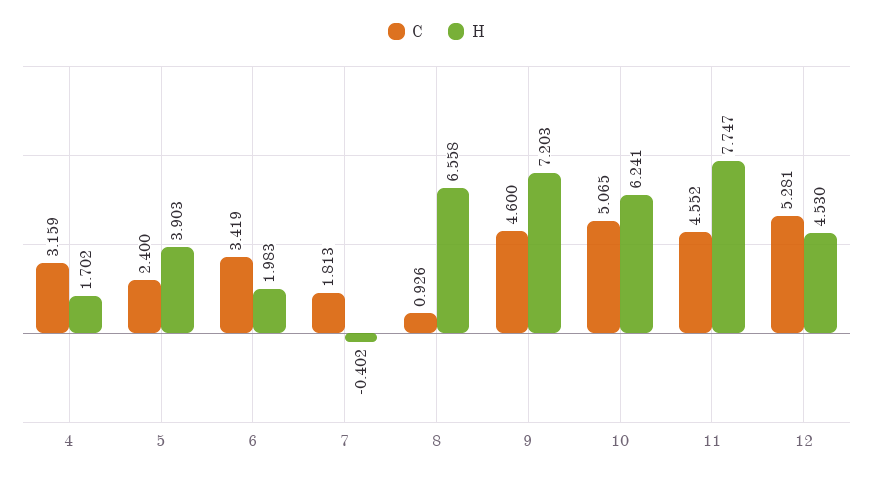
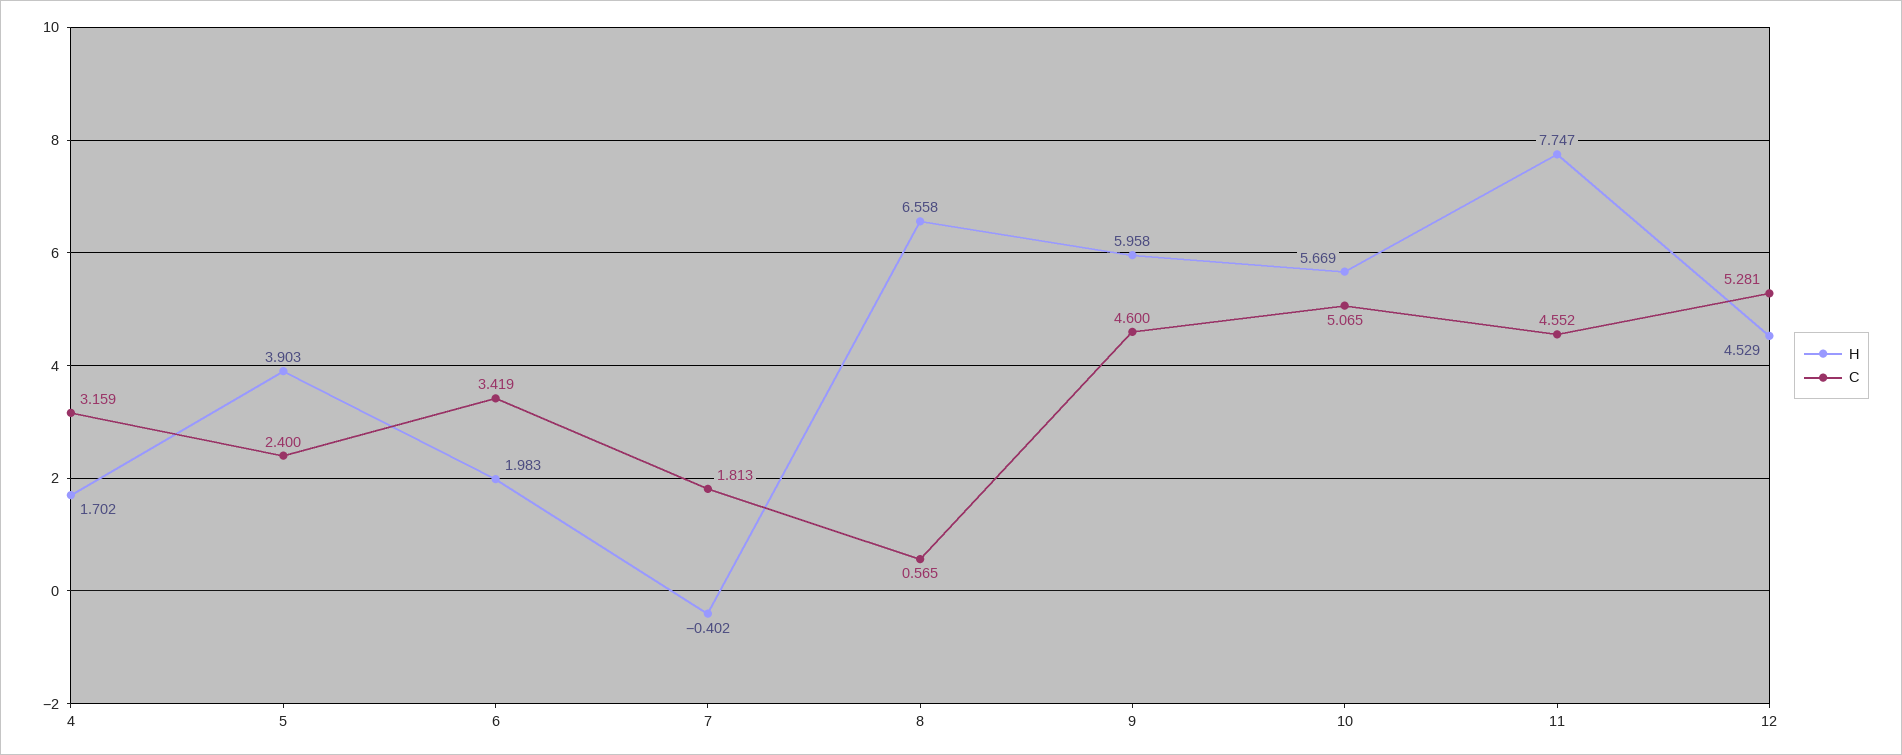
  {
    "C": {
      "4": 3.159,
      "5": 2.4,
      "6": 3.419,
      "7": 1.813,
-     "8": 0.926,
+     "8": 0.565,
      "9": 4.6,
      "10": 5.065,
      "11": 4.552,
      "12": 5.281
    },
    "H": {
      "4": 1.702,
      "5": 3.903,
      "6": 1.983,
      "7": -0.402,
      "8": 6.558,
-     "9": 7.203,
+     "9": 5.958,
-     "10": 6.241,
+     "10": 5.669,
      "11": 7.747,
-     "12": 4.53
+     "12": 4.529
    }
  }

